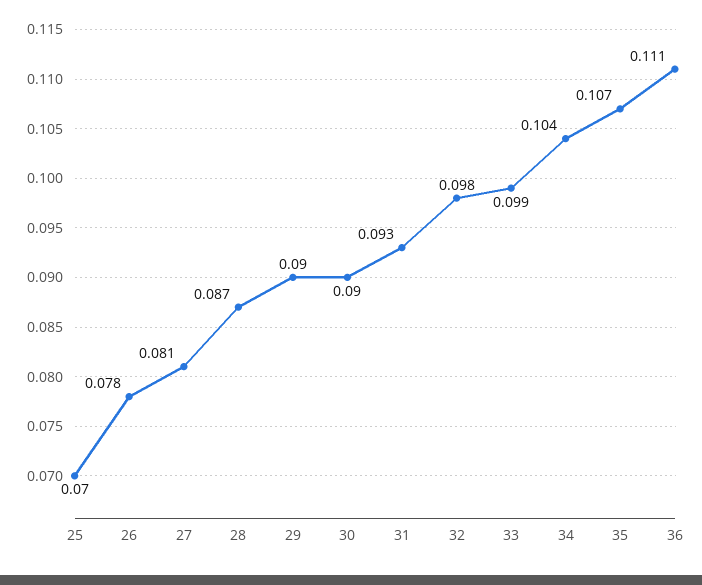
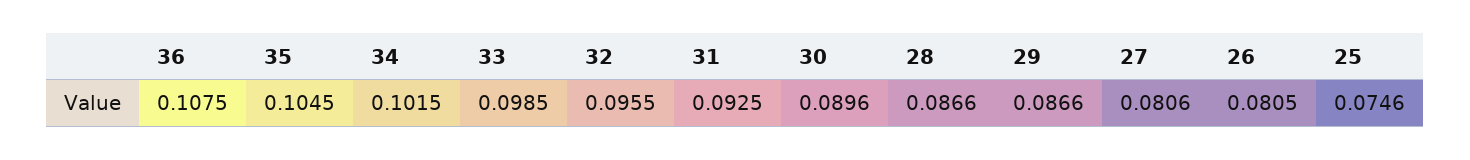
  {
-   "25": 0.07,
+   "25": 0.0746,
-   "26": 0.078,
+   "26": 0.0805,
    "27": 0.0806,
    "28": 0.0866,
-   "29": 0.09,
+   "29": 0.0866,
    "30": 0.0896,
    "31": 0.0925,
-   "32": 0.098,
+   "32": 0.0955,
    "33": 0.0985,
-   "34": 0.104,
+   "34": 0.1015,
-   "35": 0.107,
+   "35": 0.1045,
-   "36": 0.111
+   "36": 0.1075
  }

